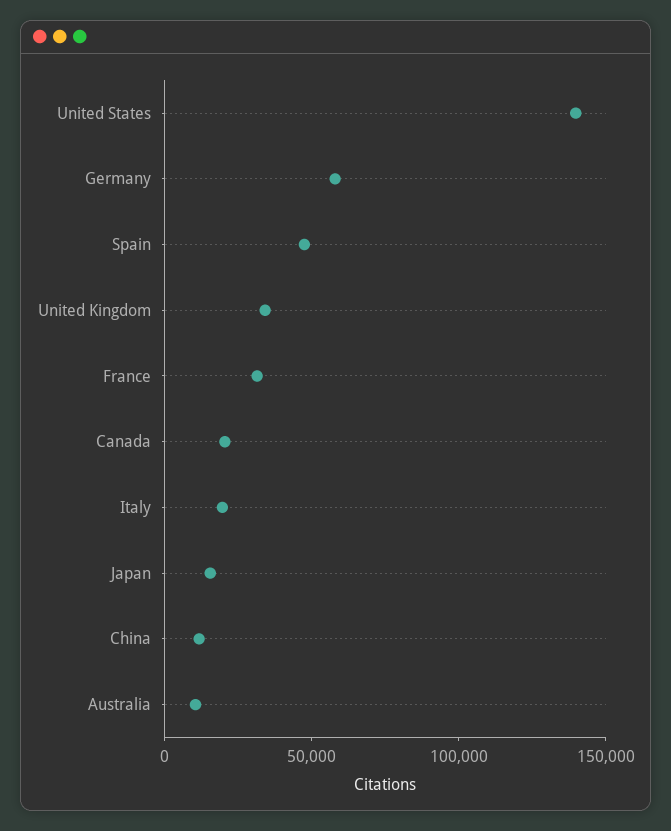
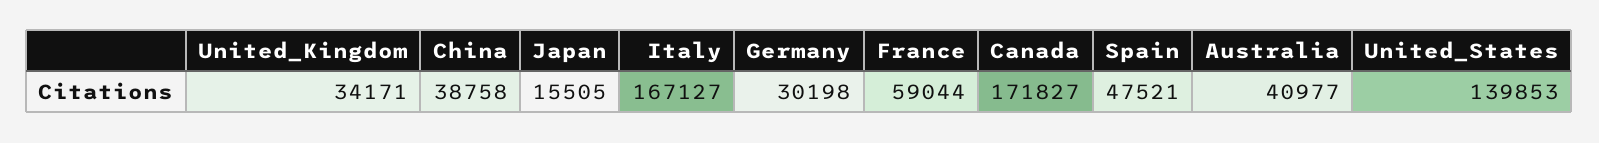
  {
    "United States": 139853,
-   "Germany": 60000,
+   "Germany": 30198,
    "Spain": 47521,
    "United Kingdom": 34171,
-   "France": 30000,
+   "France": 59044,
-   "Canada": 20000,
+   "Canada": 171827,
-   "Italy": 20000,
+   "Italy": 167127,
    "Japan": 15505,
-   "China": 10000,
+   "China": 38758,
-   "Australia": 10000
+   "Australia": 40977
  }

